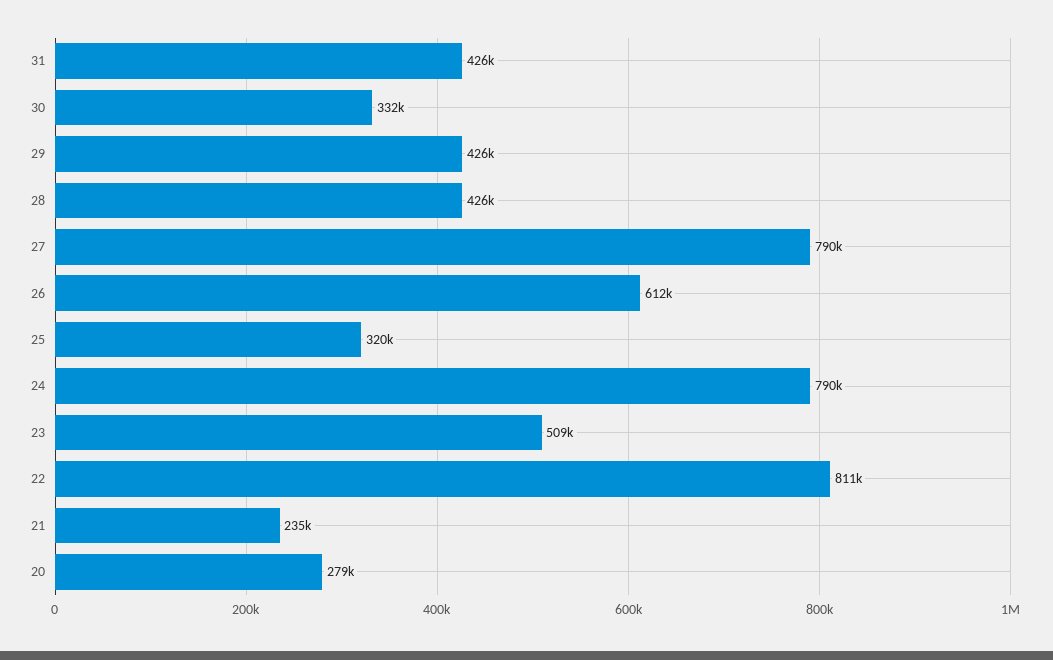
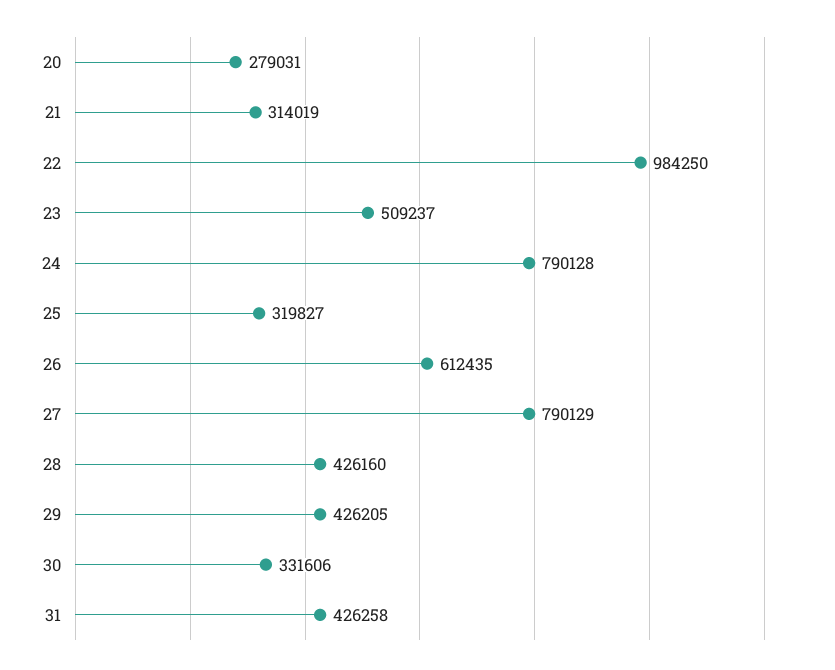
  {
    "31": 426258,
    "30": 331606,
    "29": 426205,
    "28": 426160,
    "27": 790129,
    "26": 612435,
    "25": 319827,
    "24": 790128,
    "23": 509237,
-   "22": 811000,
+   "22": 984250,
-   "21": 235000,
+   "21": 314019,
    "20": 279031
  }

